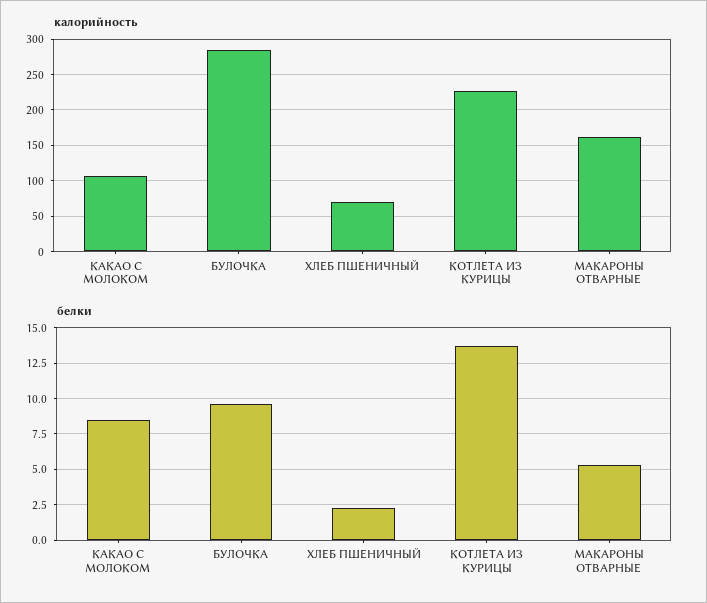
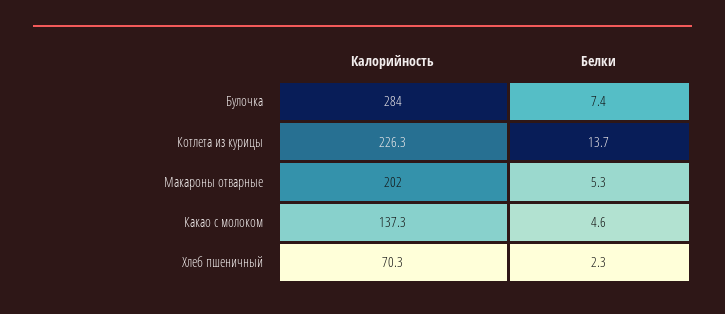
  {
    "калорийность": {
-     "КАКАО С МОЛОКОМ": 110,
+     "КАКАО С МОЛОКОМ": 137.3,
      "БУЛОЧКА": 284,
      "ХЛЕБ ПШЕНИЧНЫЙ": 70.3,
      "КОТЛЕТА ИЗ КУРИЦЫ": 226.3,
-     "МАКАРОНЫ ОТВАРНЫЕ": 160
+     "МАКАРОНЫ ОТВАРНЫЕ": 202
    },
    "белки": {
-     "КАКАО С МОЛОКОМ": 8.5,
+     "КАКАО С МОЛОКОМ": 4.6,
-     "БУЛОЧКА": 9.5,
+     "БУЛОЧКА": 7.4,
      "ХЛЕБ ПШЕНИЧНЫЙ": 2.3,
      "КОТЛЕТА ИЗ КУРИЦЫ": 13.7,
      "МАКАРОНЫ ОТВАРНЫЕ": 5.3
    }
  }

